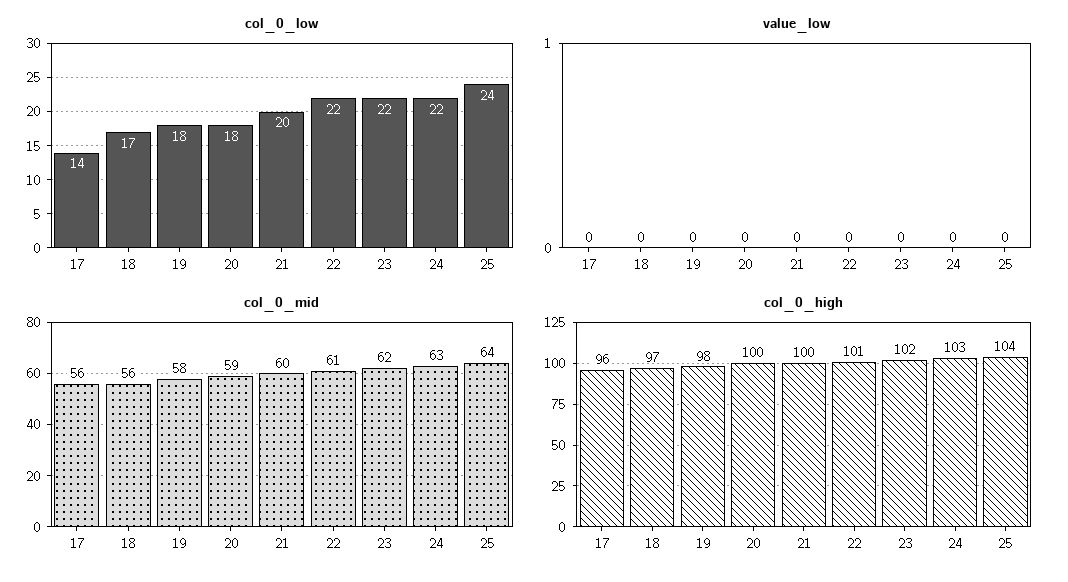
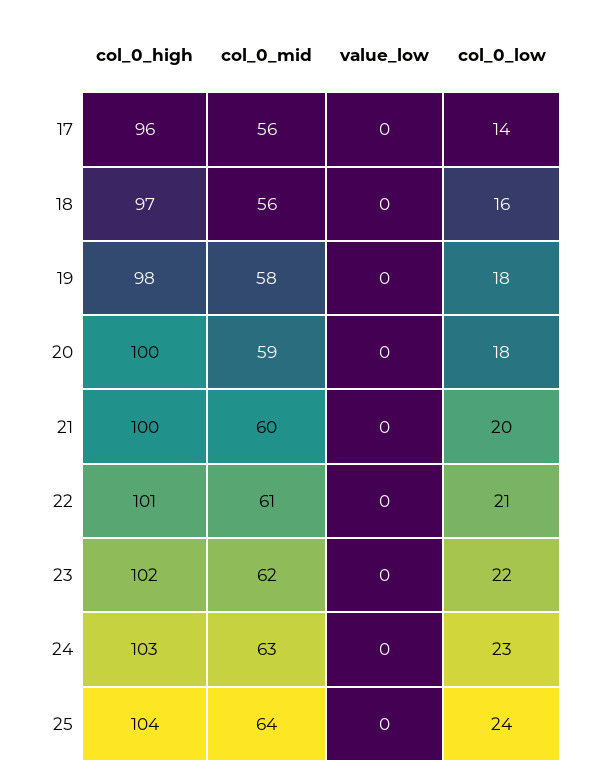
  {
    "col_0_low": {
      "17": 14,
-     "18": 17,
+     "18": 16,
      "19": 18,
      "20": 18,
      "21": 20,
-     "22": 22,
+     "22": 21,
      "23": 22,
-     "24": 22,
+     "24": 23,
      "25": 24
    },
    "value_low": {
      "17": 0,
      "18": 0,
      "19": 0,
      "20": 0,
      "21": 0,
      "22": 0,
      "23": 0,
      "24": 0,
      "25": 0
    },
    "col_0_mid": {
      "17": 56,
      "18": 56,
      "19": 58,
      "20": 59,
      "21": 60,
      "22": 61,
      "23": 62,
      "24": 63,
      "25": 64
    },
    "col_0_high": {
      "17": 96,
      "18": 97,
      "19": 98,
      "20": 100,
      "21": 100,
      "22": 101,
      "23": 102,
      "24": 103,
      "25": 104
    }
  }

